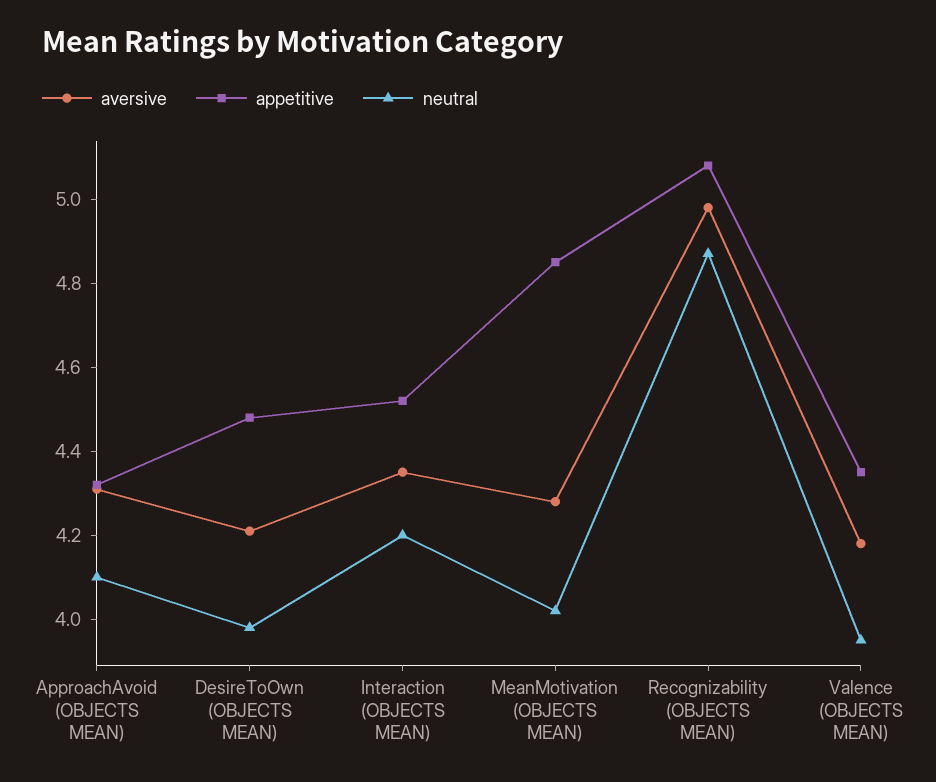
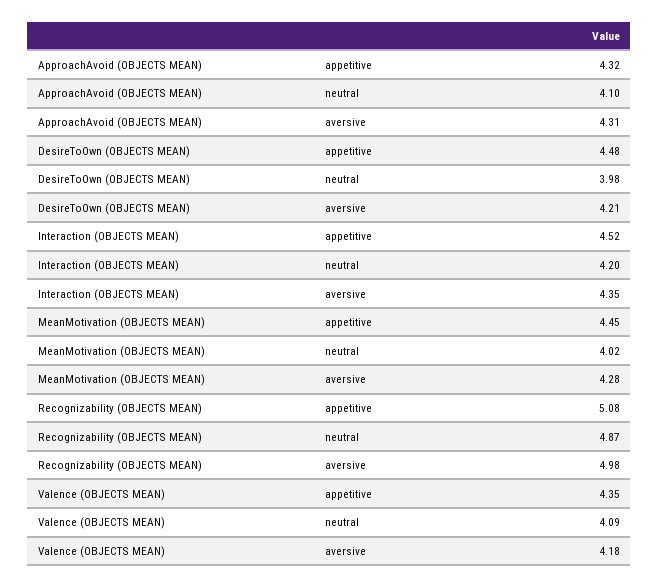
  {
    "aversive": {
      "ApproachAvoid (OBJECTS MEAN)": 4.31,
      "DesireToOwn (OBJECTS MEAN)": 4.21,
      "Interaction (OBJECTS MEAN)": 4.35,
      "MeanMotivation (OBJECTS MEAN)": 4.28,
      "Recognizability (OBJECTS MEAN)": 4.98,
      "Valence (OBJECTS MEAN)": 4.18
    },
    "appetitive": {
      "ApproachAvoid (OBJECTS MEAN)": 4.32,
      "DesireToOwn (OBJECTS MEAN)": 4.48,
      "Interaction (OBJECTS MEAN)": 4.52,
-     "MeanMotivation (OBJECTS MEAN)": 4.85,
+     "MeanMotivation (OBJECTS MEAN)": 4.45,
      "Recognizability (OBJECTS MEAN)": 5.08,
      "Valence (OBJECTS MEAN)": 4.35
    },
    "neutral": {
      "ApproachAvoid (OBJECTS MEAN)": 4.1,
      "DesireToOwn (OBJECTS MEAN)": 3.98,
      "Interaction (OBJECTS MEAN)": 4.2,
      "MeanMotivation (OBJECTS MEAN)": 4.02,
      "Recognizability (OBJECTS MEAN)": 4.87,
-     "Valence (OBJECTS MEAN)": 3.95
+     "Valence (OBJECTS MEAN)": 4.09
    }
  }

